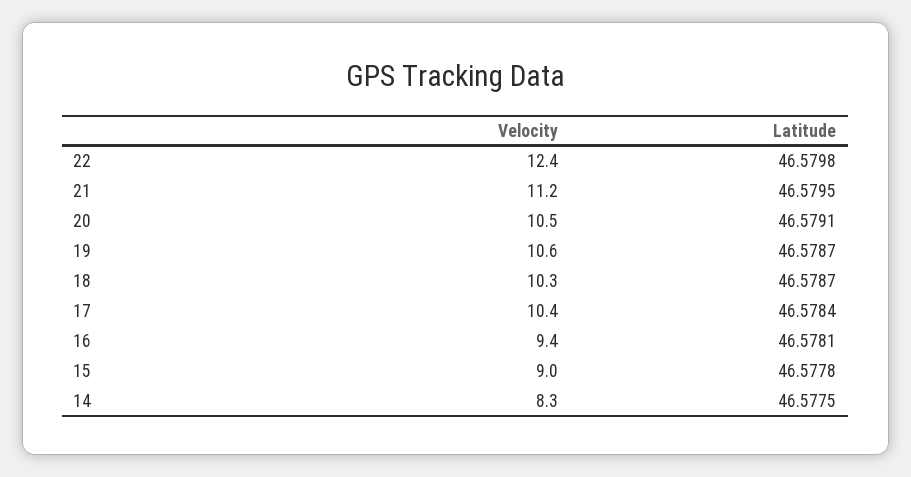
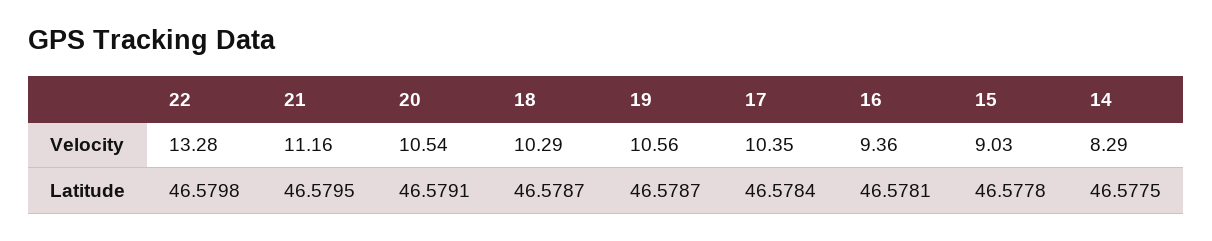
  {
    "Velocity": {
-     "22": 12.4,
+     "22": 13.28,
      "21": 11.16,
      "20": 10.54,
      "19": 10.56,
      "18": 10.29,
      "17": 10.35,
      "16": 9.36,
      "15": 9.03,
      "14": 8.29
    },
    "Latitude": {
      "22": 46.5798,
      "21": 46.5795,
      "20": 46.5791,
      "19": 46.5787,
      "18": 46.5787,
      "17": 46.5784,
      "16": 46.5781,
      "15": 46.5778,
      "14": 46.5775
    }
  }

